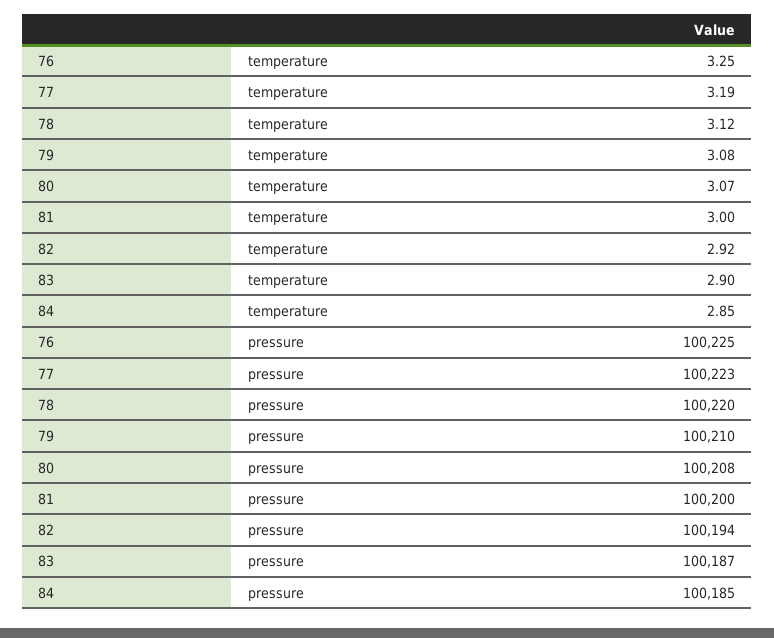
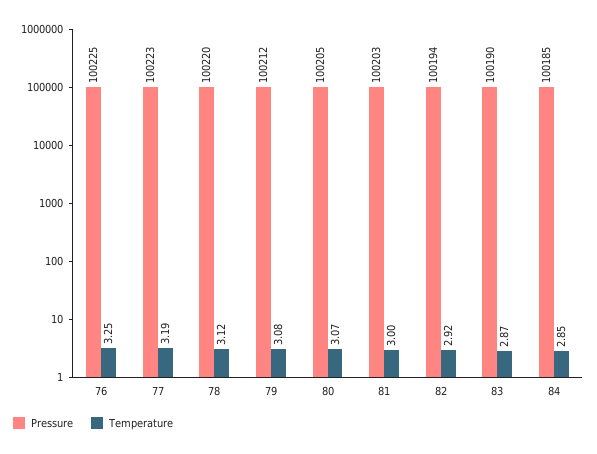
  {
    "temperature": {
      "76": 3.25,
      "77": 3.19,
      "78": 3.12,
      "79": 3.08,
      "80": 3.07,
      "81": 3,
      "82": 2.92,
-     "83": 2.9,
+     "83": 2.87,
      "84": 2.85
    },
    "pressure": {
      "76": 100225,
      "77": 100223,
      "78": 100220,
-     "79": 100210,
+     "79": 100212,
-     "80": 100208,
+     "80": 100205,
-     "81": 100200,
+     "81": 100203,
      "82": 100194,
-     "83": 100187,
+     "83": 100190,
      "84": 100185
    }
  }

